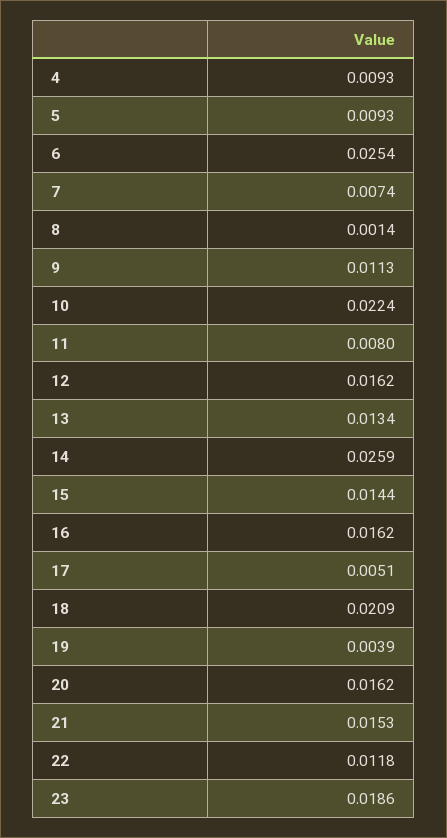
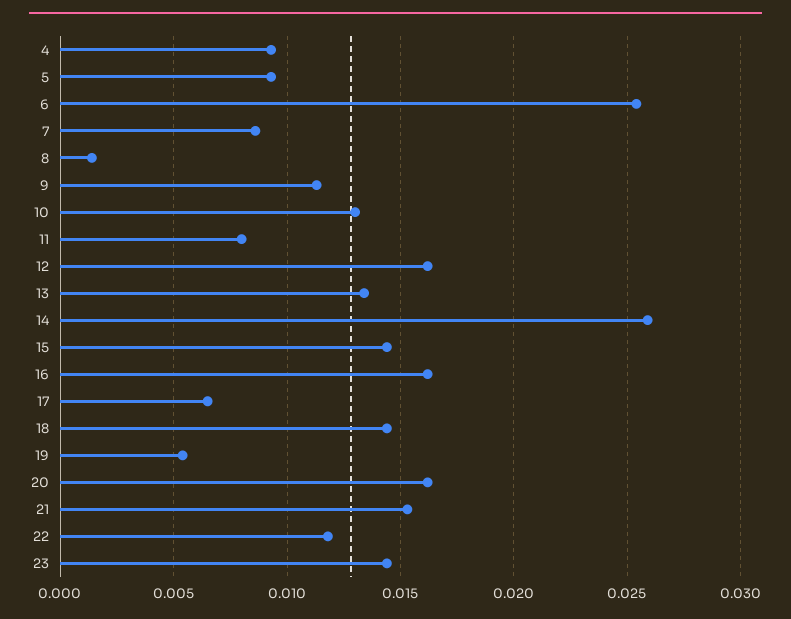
  {
    "4": 0.0093,
    "5": 0.0093,
    "6": 0.0254,
-   "7": 0.0074,
+   "7": 0.0085,
    "8": 0.0014,
    "9": 0.0113,
-   "10": 0.0224,
+   "10": 0.013,
    "11": 0.008,
    "12": 0.0162,
    "13": 0.0134,
    "14": 0.0259,
    "15": 0.0144,
    "16": 0.0162,
-   "17": 0.0051,
+   "17": 0.0065,
-   "18": 0.0209,
+   "18": 0.0145,
-   "19": 0.0039,
+   "19": 0.0055,
    "20": 0.0162,
    "21": 0.0153,
    "22": 0.0118,
-   "23": 0.0186
+   "23": 0.0145
  }

